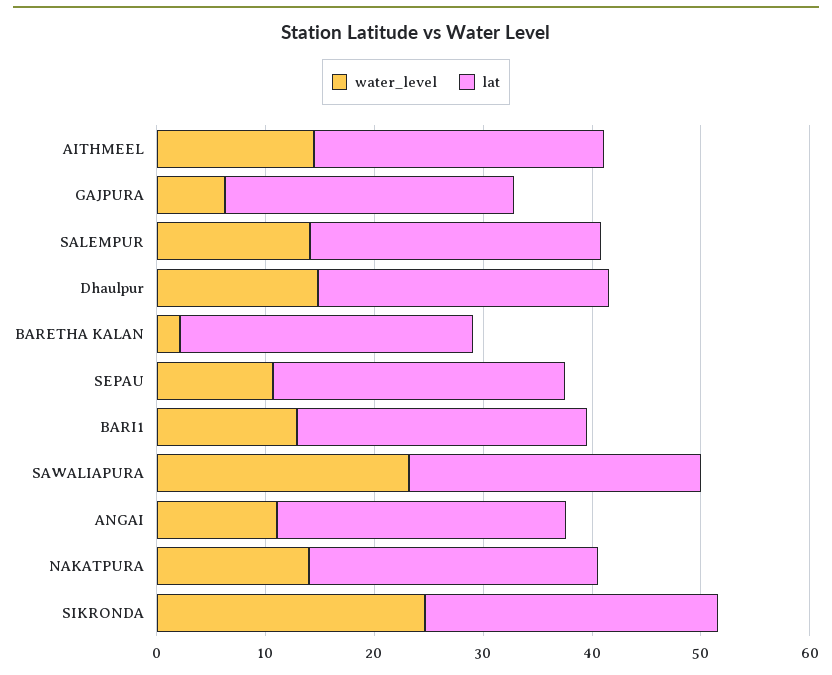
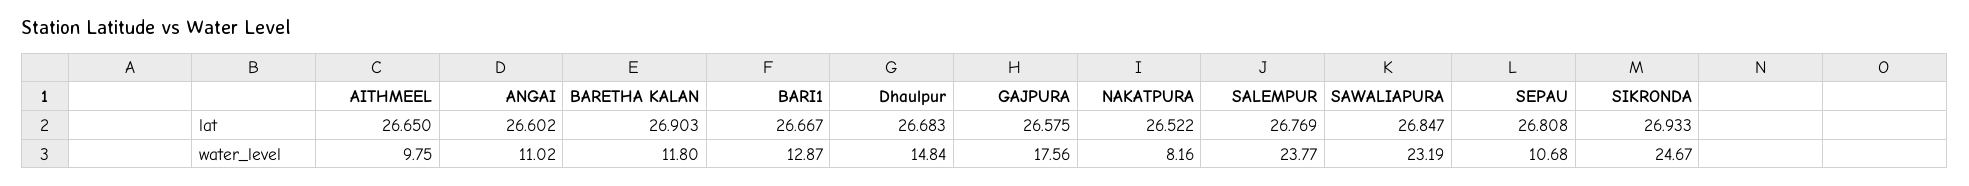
  {
    "water_level": {
-     "AITHMEEL": 14,
+     "AITHMEEL": 9.75,
-     "GAJPURA": 6,
+     "GAJPURA": 17.56,
-     "SALEMPUR": 14,
+     "SALEMPUR": 23.77,
      "Dhaulpur": 14.84,
-     "BARETHA KALAN": 2,
+     "BARETHA KALAN": 11.8,
      "SEPAU": 10.68,
      "BARI1": 12.87,
      "SAWALIAPURA": 23.19,
      "ANGAI": 11.02,
-     "NAKATPURA": 14,
+     "NAKATPURA": 8.16,
      "SIKRONDA": 24.67
    },
    "lat": {
      "AITHMEEL": 26.65,
      "GAJPURA": 26.575,
      "SALEMPUR": 26.769,
      "Dhaulpur": 26.683,
      "BARETHA KALAN": 26.903,
      "SEPAU": 26.808,
      "BARI1": 26.667,
      "SAWALIAPURA": 26.847,
      "ANGAI": 26.602,
      "NAKATPURA": 26.522,
      "SIKRONDA": 26.933
    }
  }

